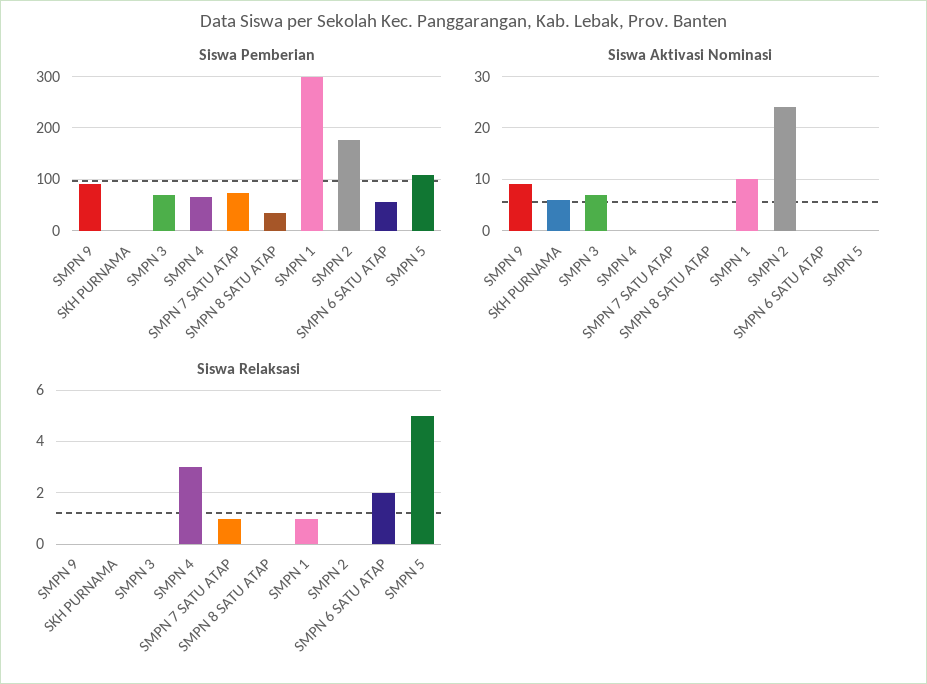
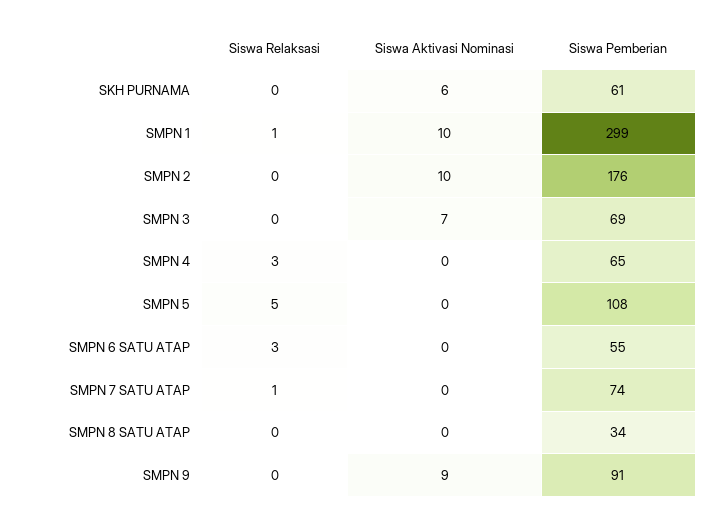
  {
    "Siswa Pemberian": {
      "SMPN 9": 91,
-     "SKH PURNAMA": 0,
+     "SKH PURNAMA": 61,
      "SMPN 3": 69,
      "SMPN 4": 65,
      "SMPN 7 SATU ATAP": 74,
      "SMPN 8 SATU ATAP": 34,
      "SMPN 1": 299,
      "SMPN 2": 176,
      "SMPN 6 SATU ATAP": 55,
      "SMPN 5": 108
    },
    "Siswa Aktivasi Nominasi": {
      "SMPN 9": 9,
      "SKH PURNAMA": 6,
      "SMPN 3": 7,
      "SMPN 4": 0,
      "SMPN 7 SATU ATAP": 0,
      "SMPN 8 SATU ATAP": 0,
      "SMPN 1": 10,
-     "SMPN 2": 25,
+     "SMPN 2": 10,
      "SMPN 6 SATU ATAP": 0,
      "SMPN 5": 0
    },
    "Siswa Relaksasi": {
      "SMPN 9": 0,
      "SKH PURNAMA": 0,
      "SMPN 3": 0,
      "SMPN 4": 3,
      "SMPN 7 SATU ATAP": 1,
      "SMPN 8 SATU ATAP": 0,
      "SMPN 1": 1,
      "SMPN 2": 0,
-     "SMPN 6 SATU ATAP": 2,
+     "SMPN 6 SATU ATAP": 3,
      "SMPN 5": 5
    }
  }

